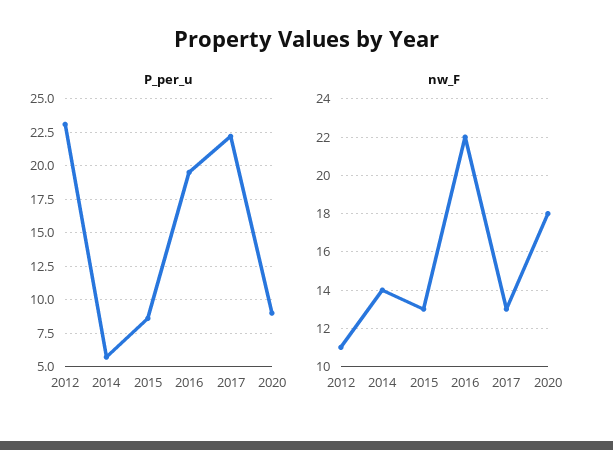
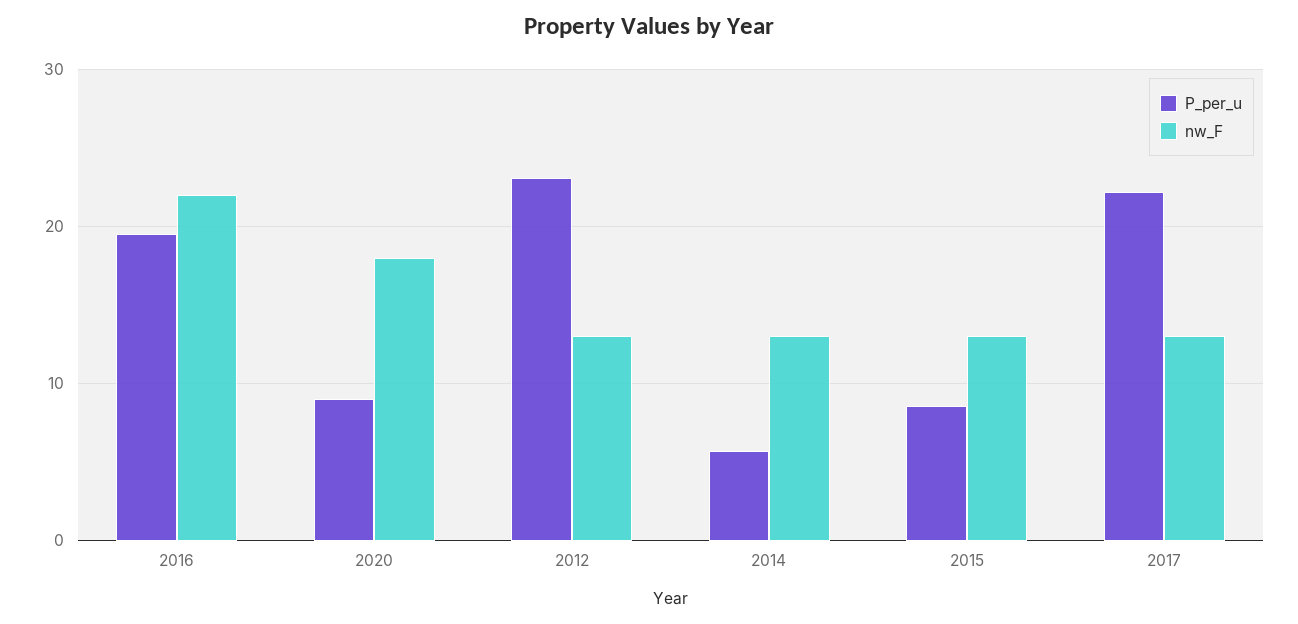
  {
    "P_per_u": {
      "2012": 23,
      "2014": 5.5,
      "2015": 8.5,
      "2016": 19.5,
      "2017": 22,
      "2020": 9
    },
    "nw_F": {
-     "2012": 11,
+     "2012": 13,
-     "2014": 14,
+     "2014": 13,
      "2015": 13,
      "2016": 22,
      "2017": 13,
      "2020": 18
    }
  }

